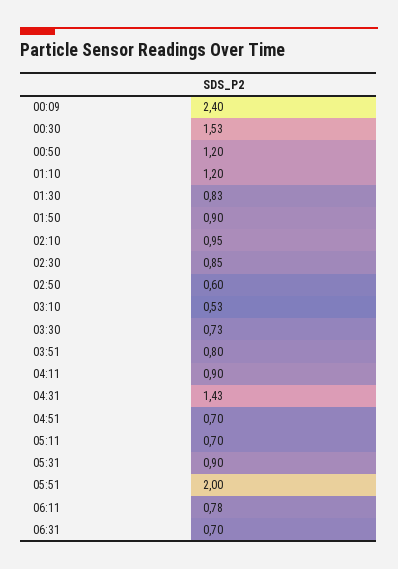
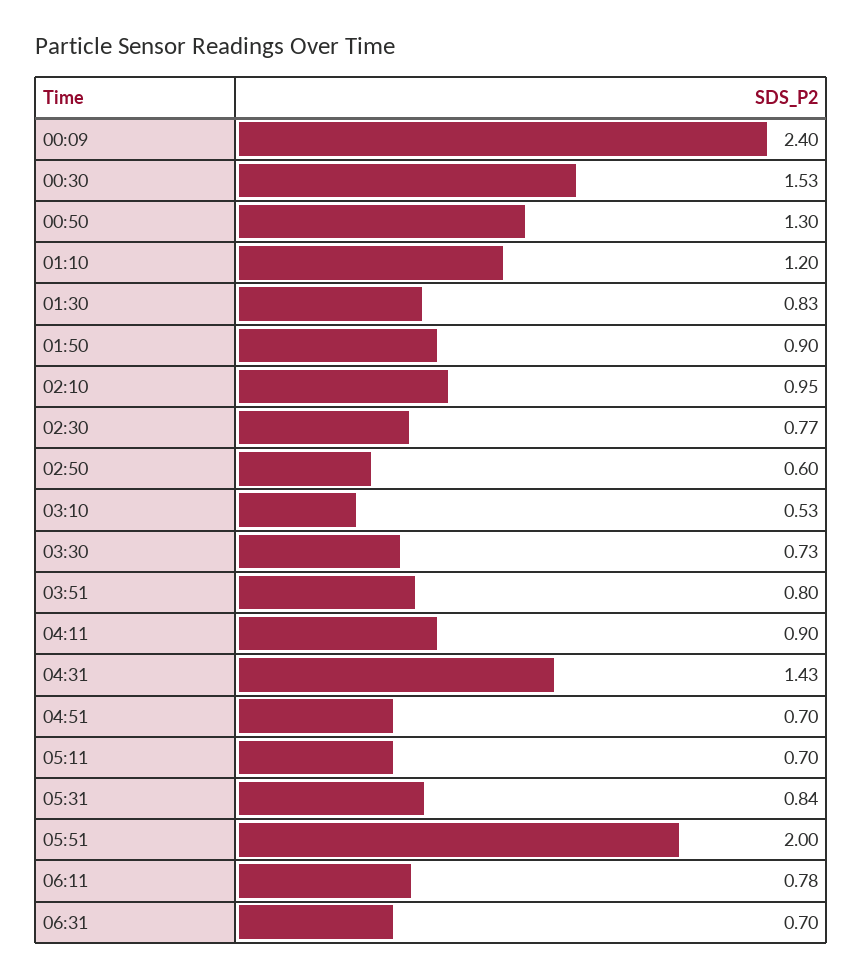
  {
    "00:09": 2.4,
    "00:30": 1.53,
-   "00:50": 1.2,
+   "00:50": 1.3,
    "01:10": 1.2,
    "01:30": 0.83,
    "01:50": 0.9,
    "02:10": 0.95,
-   "02:30": 0.85,
+   "02:30": 0.77,
    "02:50": 0.6,
    "03:10": 0.53,
    "03:30": 0.73,
    "03:51": 0.8,
    "04:11": 0.9,
    "04:31": 1.43,
    "04:51": 0.7,
    "05:11": 0.7,
-   "05:31": 0.9,
+   "05:31": 0.84,
    "05:51": 2,
    "06:11": 0.78,
    "06:31": 0.7
  }

